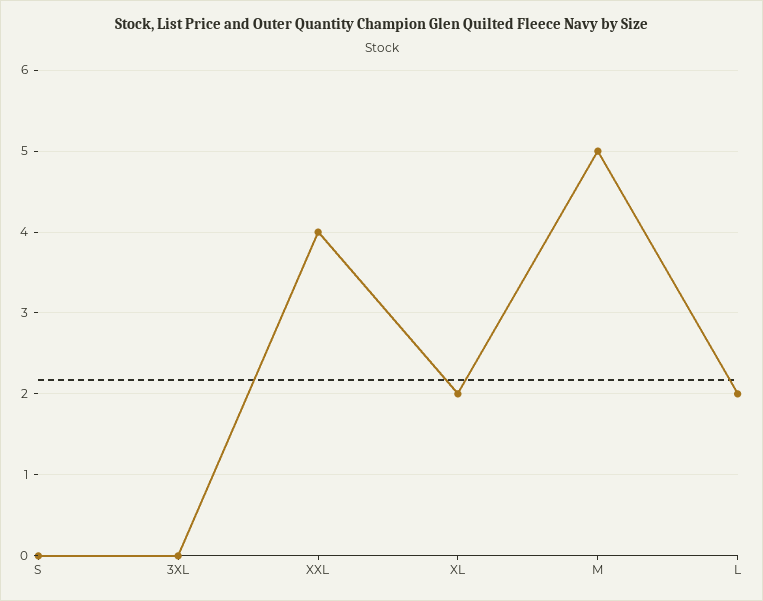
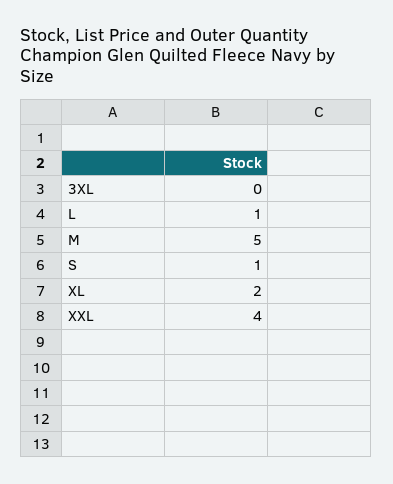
  {
-   "S": 0,
+   "S": 1,
    "3XL": 0,
    "XXL": 4,
    "XL": 2,
    "M": 5,
-   "L": 2
+   "L": 1
  }

